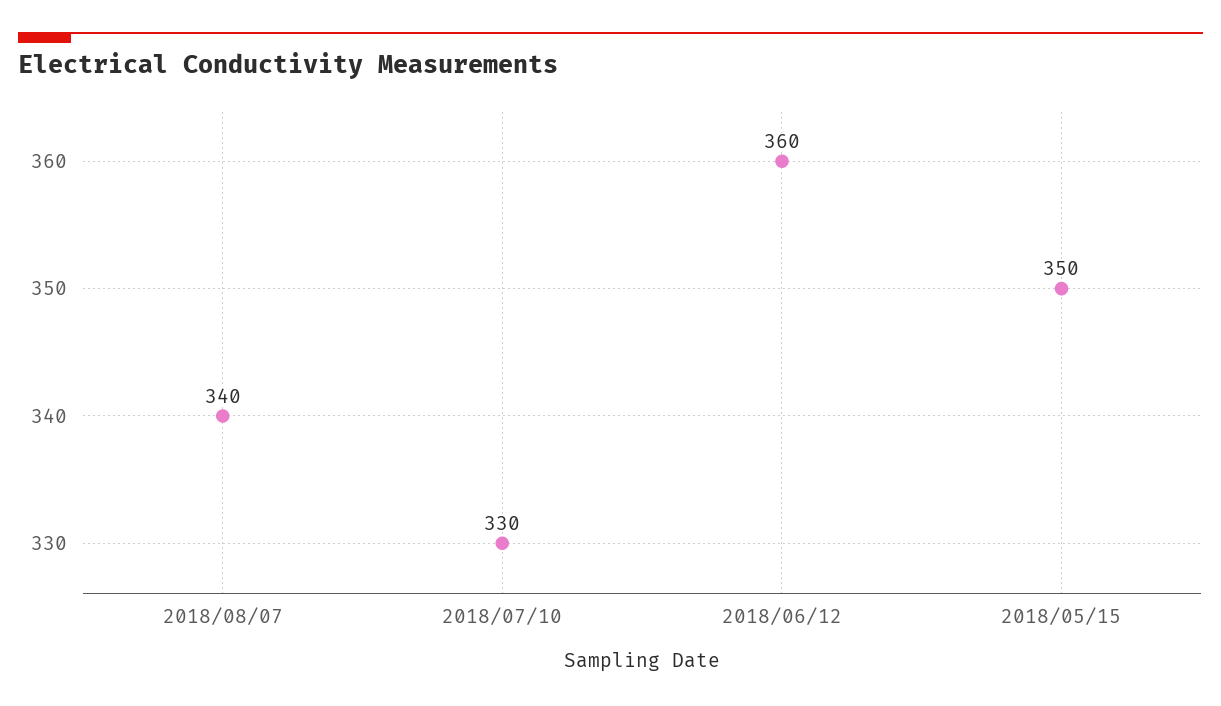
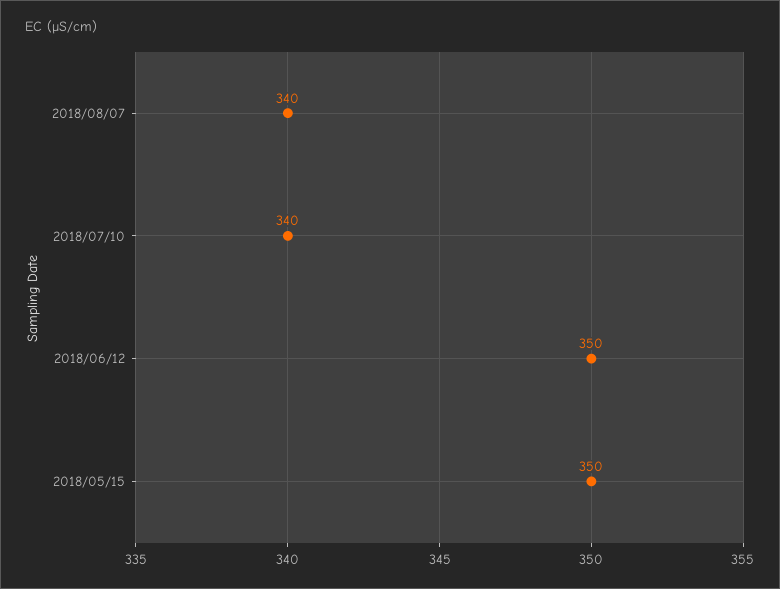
  {
    "2018/08/07": 340,
-   "2018/07/10": 330,
+   "2018/07/10": 340,
-   "2018/06/12": 360,
+   "2018/06/12": 350,
    "2018/05/15": 350
  }

